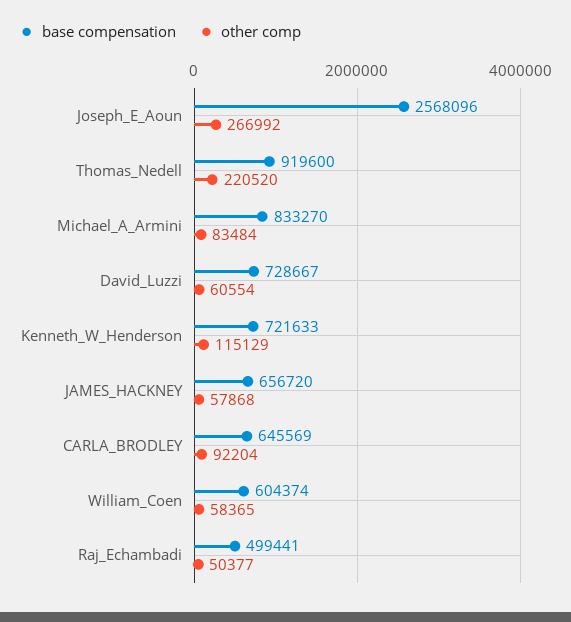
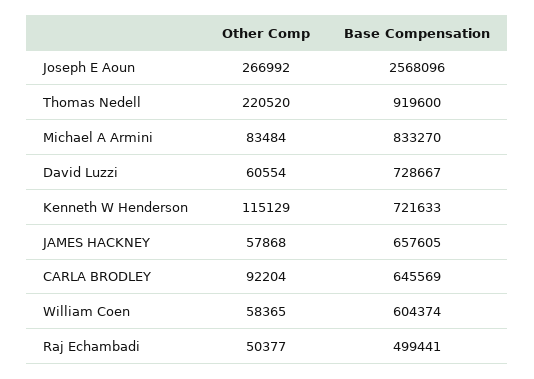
  {
    "base compensation": {
      "Joseph_E_Aoun": 2568096,
      "Thomas_Nedell": 919600,
      "Michael_A_Armini": 833270,
      "David_Luzzi": 728667,
      "Kenneth_W_Henderson": 721633,
-     "JAMES_HACKNEY": 656720,
+     "JAMES_HACKNEY": 657605,
      "CARLA_BRODLEY": 645569,
      "William_Coen": 604374,
      "Raj_Echambadi": 499441
    },
    "other comp": {
      "Joseph_E_Aoun": 266992,
      "Thomas_Nedell": 220520,
      "Michael_A_Armini": 83484,
      "David_Luzzi": 60554,
      "Kenneth_W_Henderson": 115129,
      "JAMES_HACKNEY": 57868,
      "CARLA_BRODLEY": 92204,
      "William_Coen": 58365,
      "Raj_Echambadi": 50377
    }
  }

